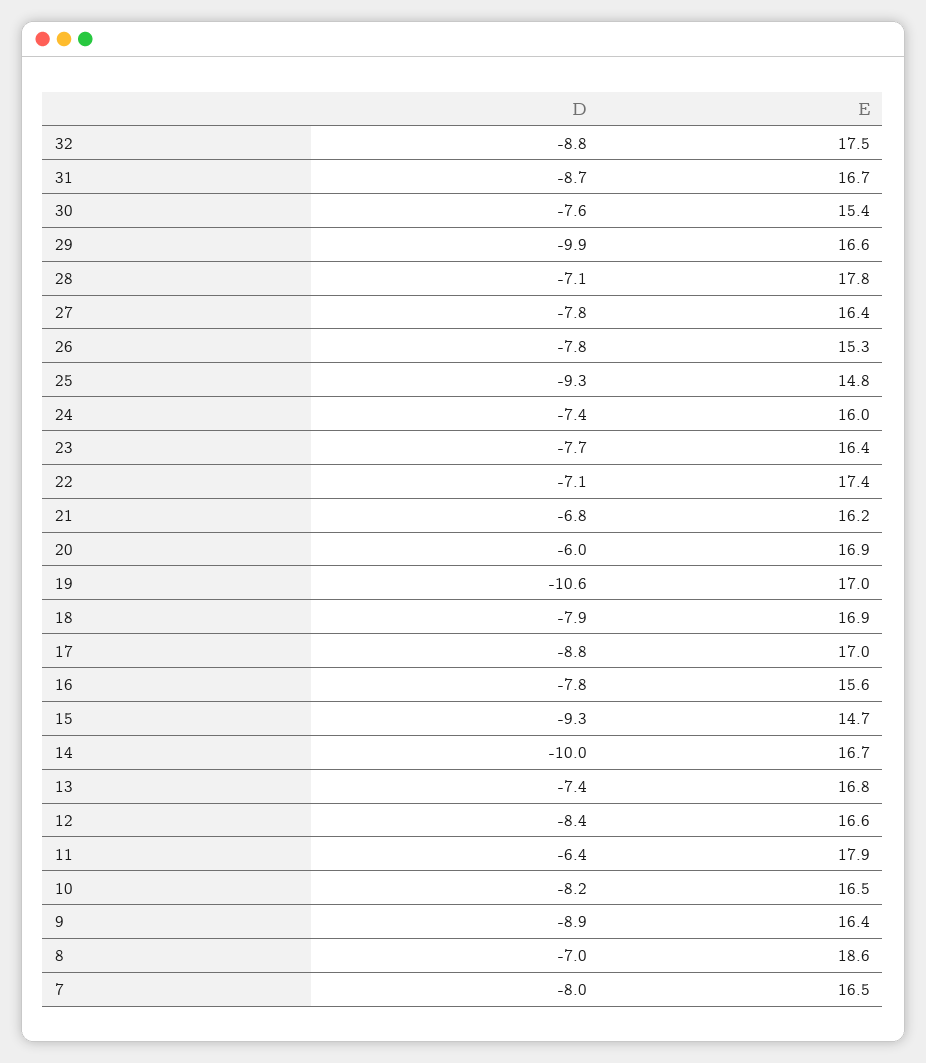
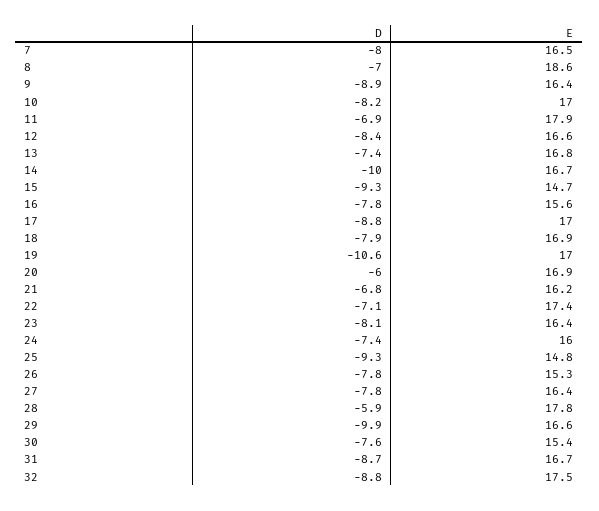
  {
    "D": {
      "32": -8.8,
      "31": -8.7,
      "30": -7.6,
      "29": -9.9,
-     "28": -7.1,
+     "28": -5.9,
      "27": -7.8,
      "26": -7.8,
      "25": -9.3,
      "24": -7.4,
-     "23": -7.7,
+     "23": -8.1,
      "22": -7.1,
      "21": -6.8,
      "20": -6,
      "19": -10.6,
      "18": -7.9,
      "17": -8.8,
      "16": -7.8,
      "15": -9.3,
      "14": -10,
      "13": -7.4,
      "12": -8.4,
-     "11": -6.4,
+     "11": -6.9,
      "10": -8.2,
      "9": -8.9,
      "8": -7,
      "7": -8
    },
    "E": {
      "32": 17.5,
      "31": 16.7,
      "30": 15.4,
      "29": 16.6,
      "28": 17.8,
      "27": 16.4,
      "26": 15.3,
      "25": 14.8,
      "24": 16,
      "23": 16.4,
      "22": 17.4,
      "21": 16.2,
      "20": 16.9,
      "19": 17,
      "18": 16.9,
      "17": 17,
      "16": 15.6,
      "15": 14.7,
      "14": 16.7,
      "13": 16.8,
      "12": 16.6,
      "11": 17.9,
-     "10": 16.5,
+     "10": 17,
      "9": 16.4,
      "8": 18.6,
      "7": 16.5
    }
  }

